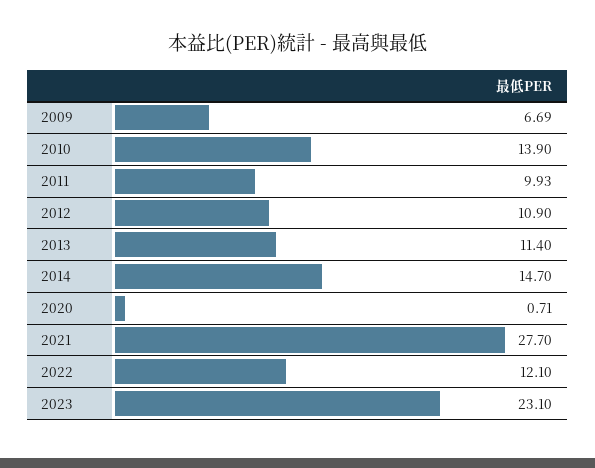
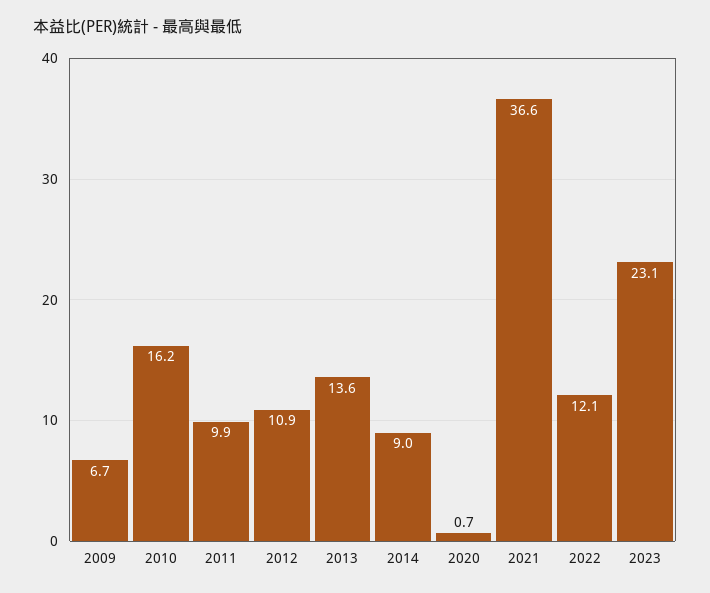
  {
    "2009": 6.69,
-   "2010": 13.9,
+   "2010": 16.2,
    "2011": 9.93,
    "2012": 10.9,
-   "2013": 11.4,
+   "2013": 13.6,
-   "2014": 14.7,
+   "2014": 9,
    "2020": 0.71,
-   "2021": 27.7,
+   "2021": 36.6,
    "2022": 12.1,
    "2023": 23.1
  }

